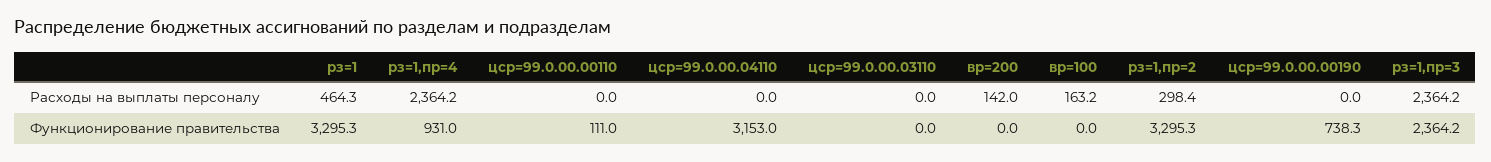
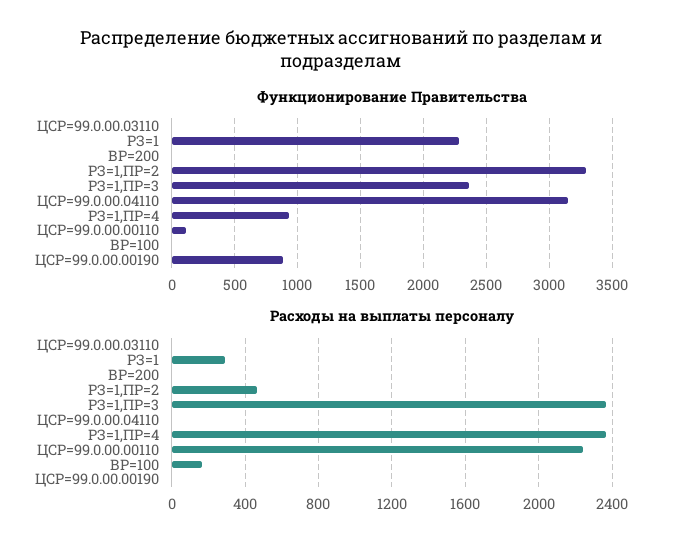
  {
    "Расходы на выплаты персоналу": {
-     "рз=1": 464.3,
+     "рз=1": 300,
      "рз=1,пр=4": 2364.2,
-     "цср=99.0.00.00110": 0,
+     "цср=99.0.00.00110": 2250,
      "цср=99.0.00.04110": 0,
      "цср=99.0.00.03110": 0,
-     "вр=200": 142,
+     "вр=200": 0,
      "вр=100": 163.2,
-     "рз=1,пр=2": 298.4,
+     "рз=1,пр=2": 450,
      "цср=99.0.00.00190": 0,
      "рз=1,пр=3": 2364.2
    },
    "Функционирование правительства": {
-     "рз=1": 3295.3,
+     "рз=1": 2300,
      "рз=1,пр=4": 931,
      "цср=99.0.00.00110": 111,
      "цср=99.0.00.04110": 3153,
      "цср=99.0.00.03110": 0,
      "вр=200": 0,
      "вр=100": 0,
      "рз=1,пр=2": 3295.3,
-     "цср=99.0.00.00190": 738.3,
+     "цср=99.0.00.00190": 900,
      "рз=1,пр=3": 2364.2
    }
  }

